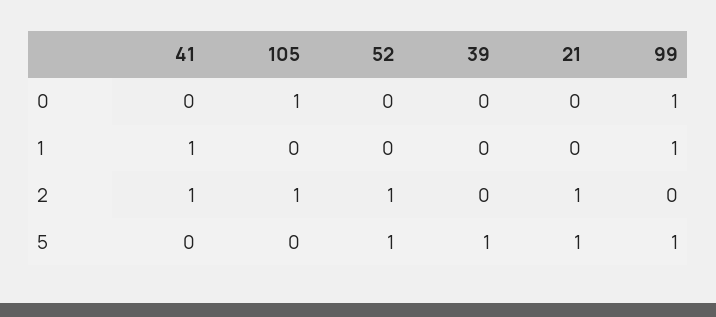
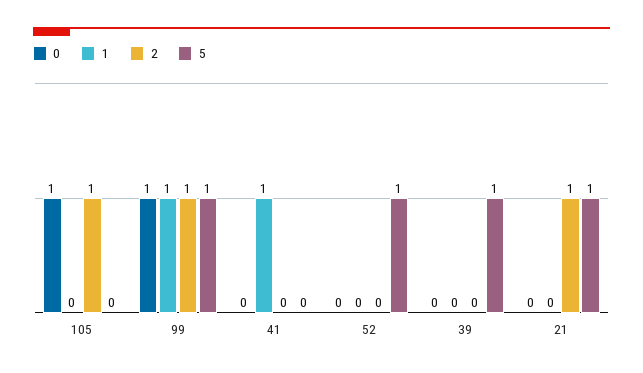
  {
    "0": {
      "41": 0,
      "105": 1,
      "52": 0,
      "39": 0,
      "21": 0,
      "99": 1
    },
    "1": {
      "41": 1,
      "105": 0,
      "52": 0,
      "39": 0,
      "21": 0,
      "99": 1
    },
    "2": {
-     "41": 1,
+     "41": 0,
      "105": 1,
-     "52": 1,
+     "52": 0,
      "39": 0,
      "21": 1,
-     "99": 0
+     "99": 1
    },
    "5": {
      "41": 0,
      "105": 0,
      "52": 1,
      "39": 1,
      "21": 1,
      "99": 1
    }
  }

